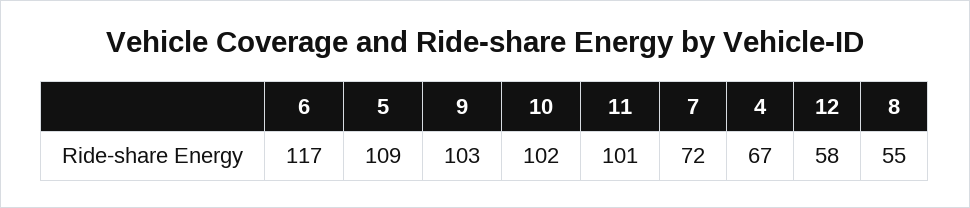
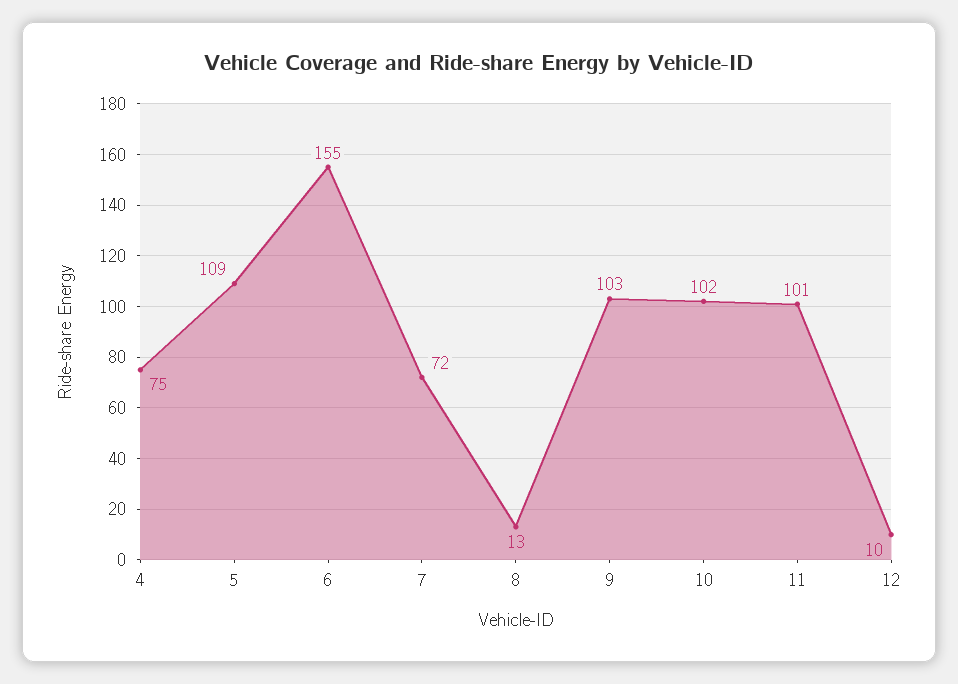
  {
-   "6": 117,
+   "6": 155,
    "5": 109,
    "9": 103,
    "10": 102,
    "11": 101,
    "7": 72,
-   "4": 67,
+   "4": 75,
-   "12": 58,
+   "12": 10,
-   "8": 55
+   "8": 13
  }

